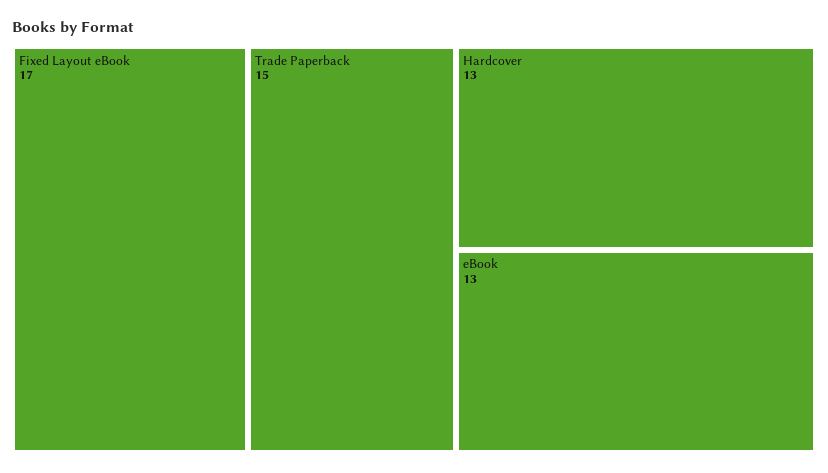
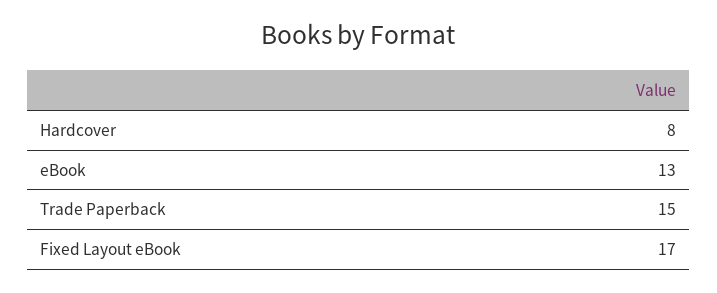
  {
    "Fixed Layout eBook": 17,
    "Trade Paperback": 15,
-   "Hardcover": 13,
+   "Hardcover": 8,
    "eBook": 13
  }

